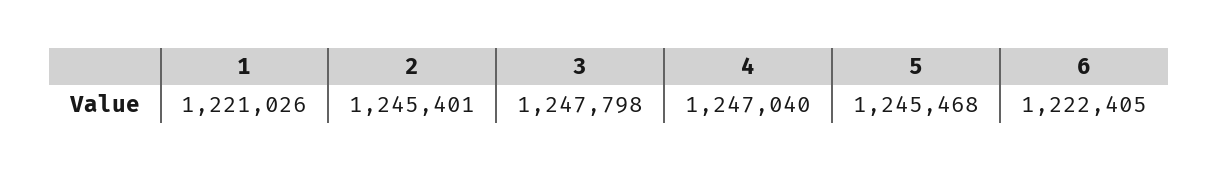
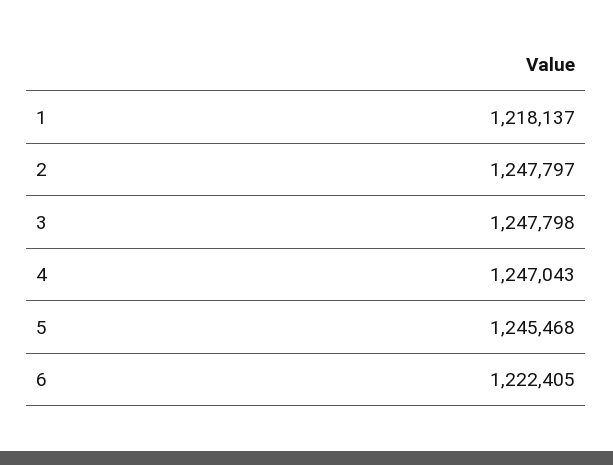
  {
-   "1": 1221026,
+   "1": 1218137,
-   "2": 1245401,
+   "2": 1247797,
    "3": 1247798,
-   "4": 1247040,
+   "4": 1247043,
    "5": 1245468,
    "6": 1222405
  }

